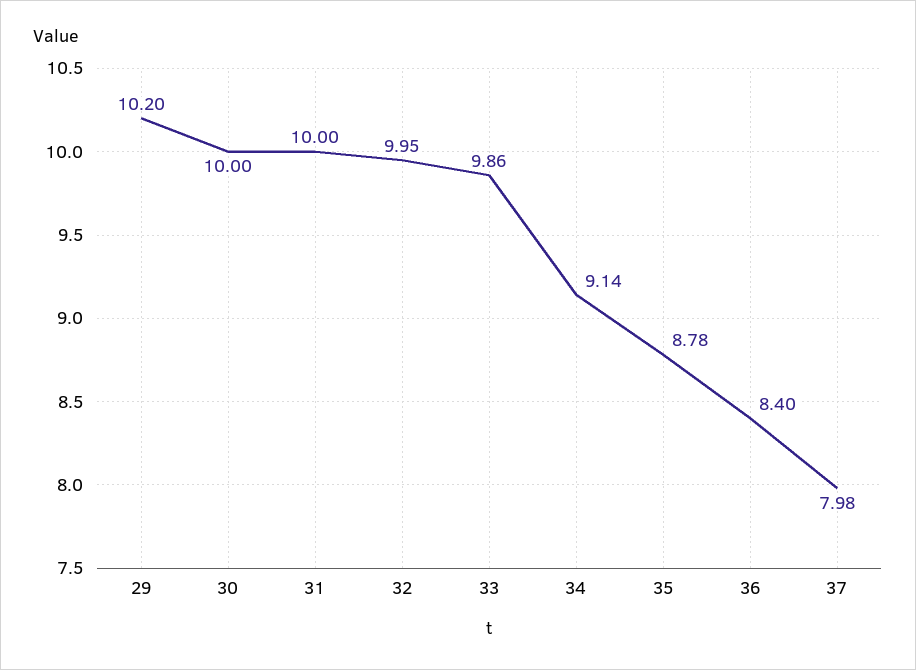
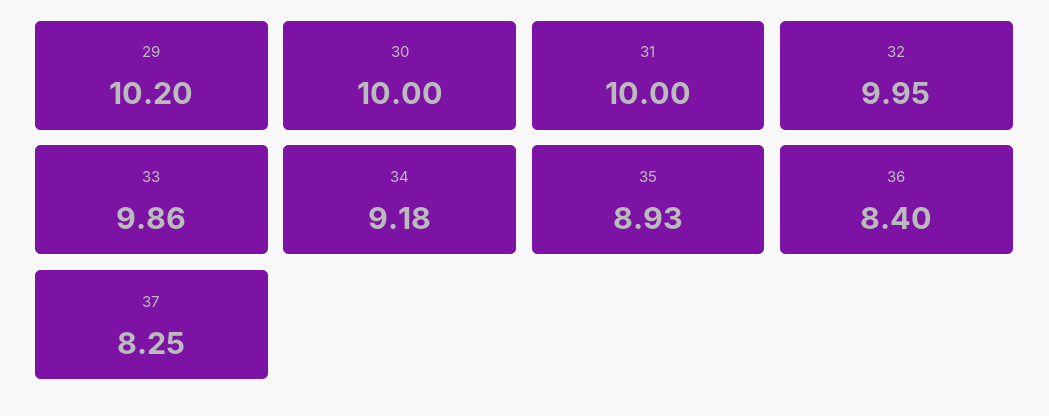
  {
    "29": 10.2,
    "30": 10,
    "31": 10,
    "32": 9.95,
    "33": 9.86,
-   "34": 9.14,
+   "34": 9.18,
-   "35": 8.78,
+   "35": 8.93,
    "36": 8.4,
-   "37": 7.98
+   "37": 8.25
  }

